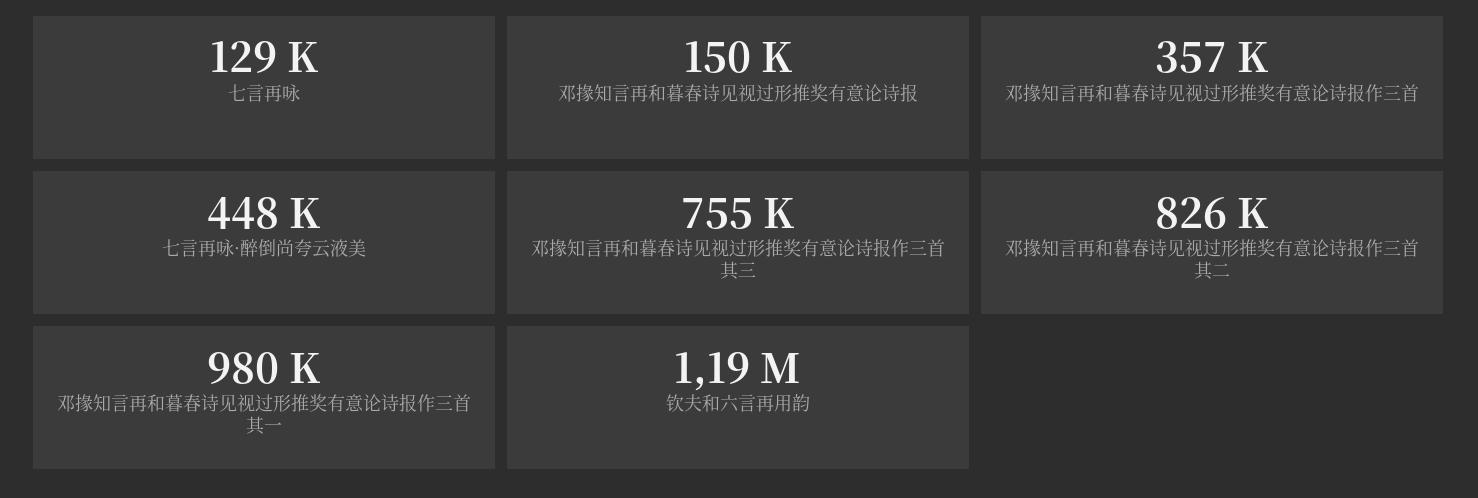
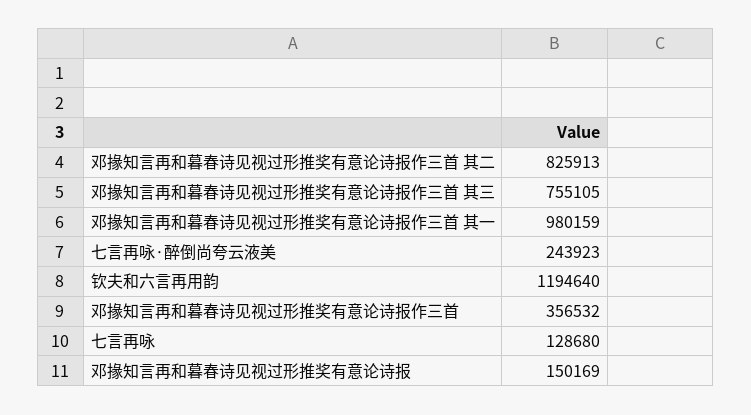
  {
    "七言再咏": 128680,
    "邓掾知言再和暮春诗见视过形推奖有意论诗报": 150169,
    "邓掾知言再和暮春诗见视过形推奖有意论诗报作三首": 356532,
-   "七言再咏·醉倒尚夸云液美": 448000,
+   "七言再咏·醉倒尚夸云液美": 243923,
    "邓掾知言再和暮春诗见视过形推奖有意论诗报作三首 其三": 755105,
    "邓掾知言再和暮春诗见视过形推奖有意论诗报作三首 其二": 825913,
    "邓掾知言再和暮春诗见视过形推奖有意论诗报作三首 其一": 980159,
    "钦夫和六言再用韵": 1194640
  }

